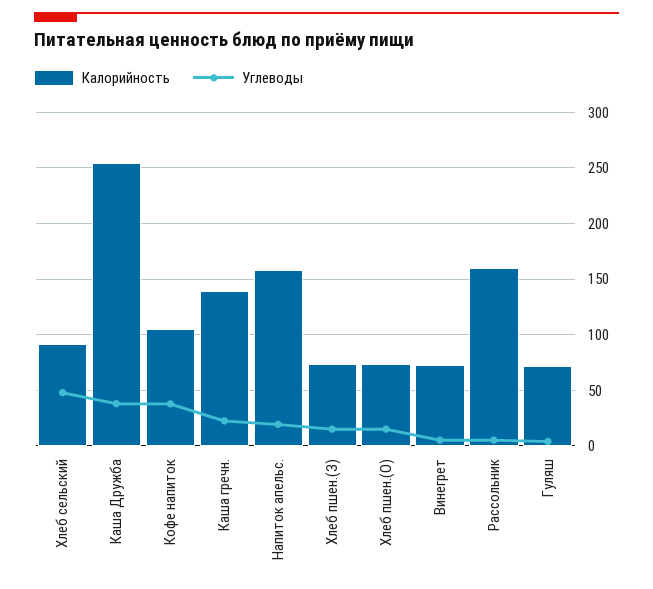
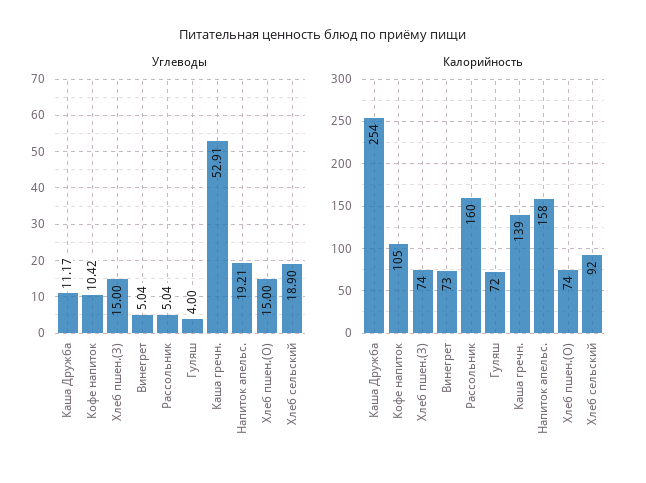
  {
    "Калорийность": {
      "Хлеб сельский": 92,
      "Каша Дружба": 254,
      "Кофе напиток": 105,
      "Каша гречн.": 139,
      "Напиток апельс.": 158,
      "Хлеб пшен.(З)": 74,
      "Хлеб пшен.(О)": 74,
      "Винегрет": 73,
      "Рассольник": 160,
      "Гуляш": 72
    },
    "Углеводы": {
-     "Хлеб сельский": 50,
+     "Хлеб сельский": 18.9,
-     "Каша Дружба": 40,
+     "Каша Дружба": 11.17,
-     "Кофе напиток": 40,
+     "Кофе напиток": 10.42,
-     "Каша гречн.": 20,
+     "Каша гречн.": 52.91,
      "Напиток апельс.": 19.21,
      "Хлеб пшен.(З)": 15,
      "Хлеб пшен.(О)": 15,
      "Винегрет": 5.04,
      "Рассольник": 5.04,
      "Гуляш": 4
    }
  }

